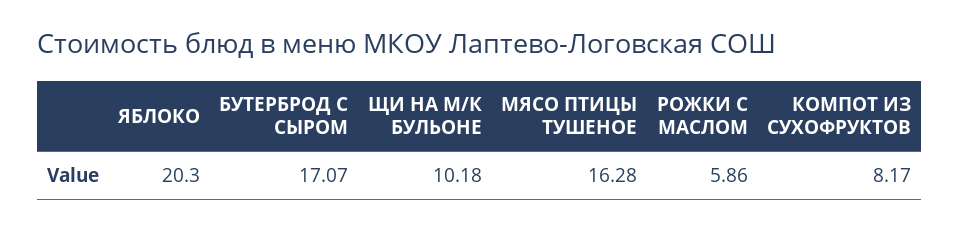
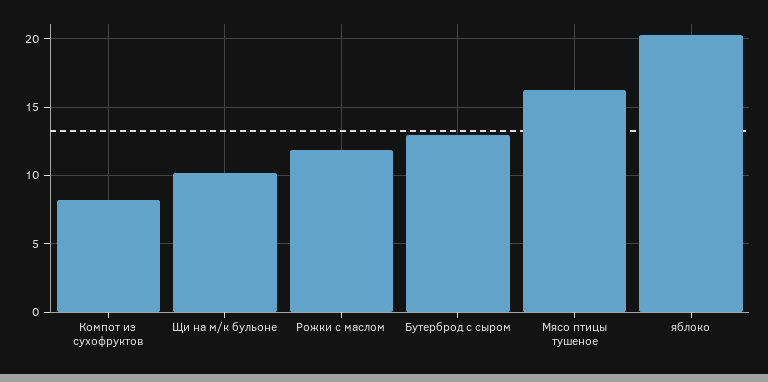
  {
    "ЯБЛОКО": 20.3,
-   "БУТЕРБРОД С СЫРОМ": 17.07,
+   "БУТЕРБРОД С СЫРОМ": 13,
    "ЩИ НА М/К БУЛЬОНЕ": 10.18,
    "МЯСО ПТИЦЫ ТУШЕНОЕ": 16.28,
-   "РОЖКИ С МАСЛОМ": 5.86,
+   "РОЖКИ С МАСЛОМ": 12,
    "КОМПОТ ИЗ СУХОФРУКТОВ": 8.17
  }

